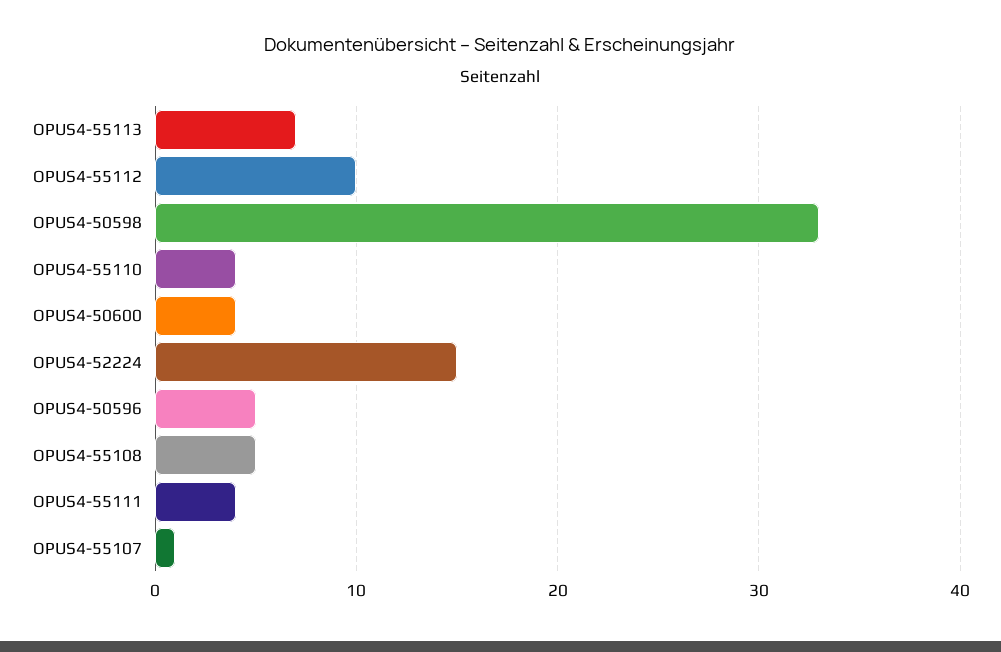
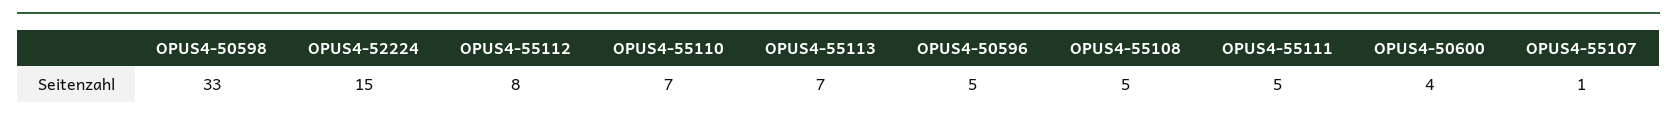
  {
    "OPUS4-55113": 7,
-   "OPUS4-55112": 10,
+   "OPUS4-55112": 8,
    "OPUS4-50598": 33,
-   "OPUS4-55110": 4,
+   "OPUS4-55110": 7,
    "OPUS4-50600": 4,
    "OPUS4-52224": 15,
    "OPUS4-50596": 5,
    "OPUS4-55108": 5,
-   "OPUS4-55111": 4,
+   "OPUS4-55111": 5,
    "OPUS4-55107": 1
  }

